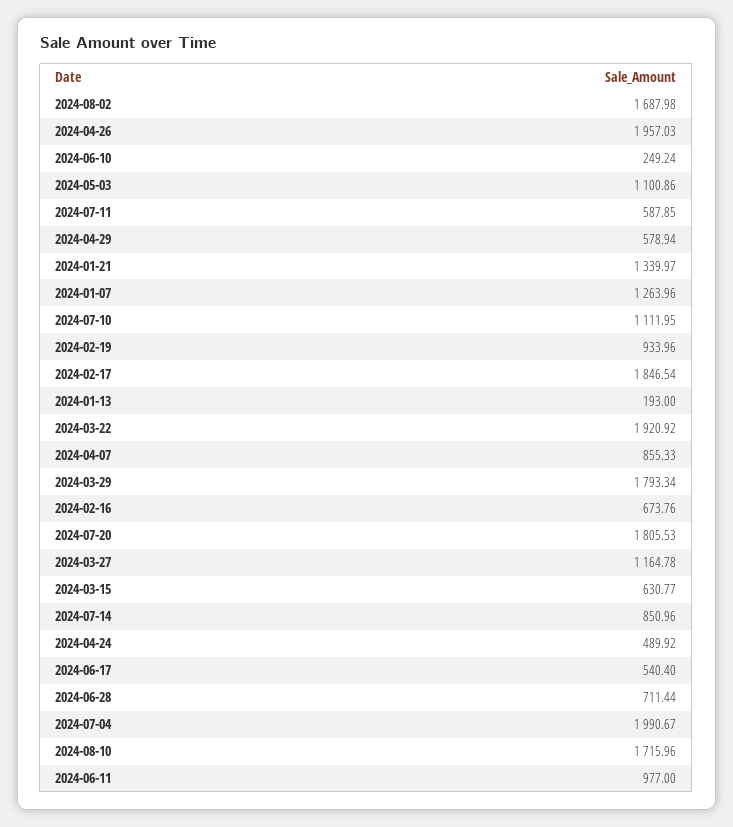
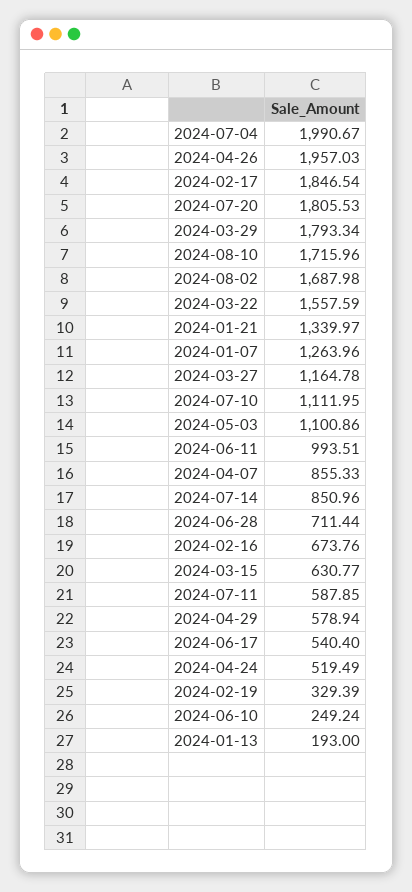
  {
    "2024-08-02": 1687.98,
    "2024-04-26": 1957.03,
    "2024-06-10": 249.24,
    "2024-05-03": 1100.86,
    "2024-07-11": 587.85,
    "2024-04-29": 578.94,
    "2024-01-21": 1339.97,
    "2024-01-07": 1263.96,
    "2024-07-10": 1111.95,
-   "2024-02-19": 933.96,
+   "2024-02-19": 329.39,
    "2024-02-17": 1846.54,
    "2024-01-13": 193,
-   "2024-03-22": 1920.92,
+   "2024-03-22": 1557.59,
    "2024-04-07": 855.33,
    "2024-03-29": 1793.34,
    "2024-02-16": 673.76,
    "2024-07-20": 1805.53,
    "2024-03-27": 1164.78,
    "2024-03-15": 630.77,
    "2024-07-14": 850.96,
-   "2024-04-24": 489.92,
+   "2024-04-24": 519.49,
    "2024-06-17": 540.4,
    "2024-06-28": 711.44,
    "2024-07-04": 1990.67,
    "2024-08-10": 1715.96,
-   "2024-06-11": 977
+   "2024-06-11": 993.51
  }

